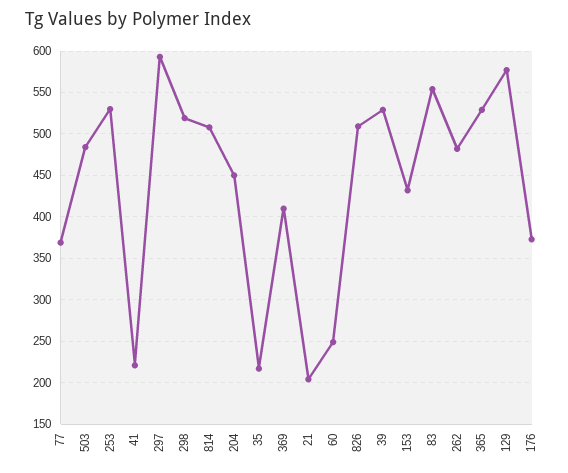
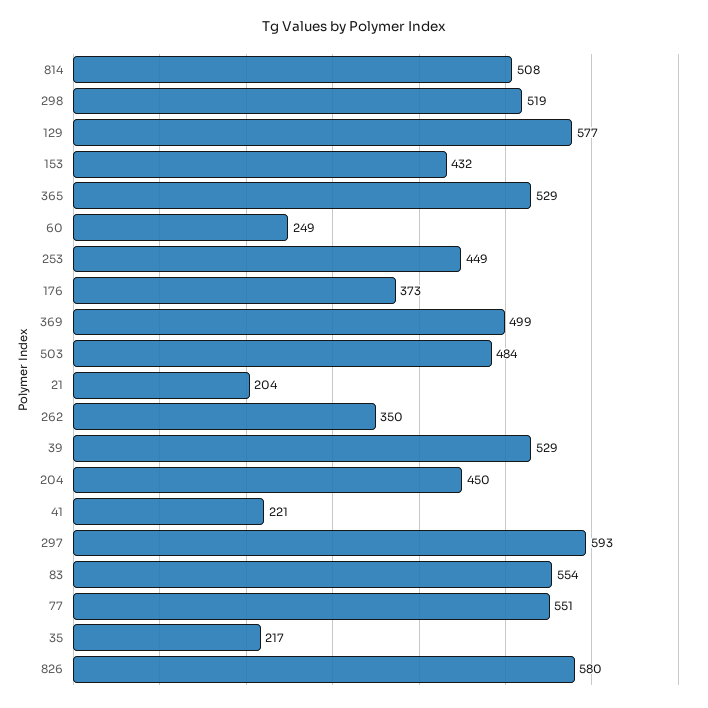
  {
-   "77": 370,
+   "77": 551,
    "503": 484,
-   "253": 530,
+   "253": 449,
    "41": 221,
    "297": 593,
    "298": 519,
    "814": 508,
    "204": 450,
    "35": 217,
-   "369": 410,
+   "369": 499,
    "21": 204,
    "60": 249,
-   "826": 510,
+   "826": 580,
    "39": 529,
    "153": 432,
    "83": 554,
-   "262": 480,
+   "262": 350,
    "365": 529,
    "129": 577,
    "176": 373
  }

